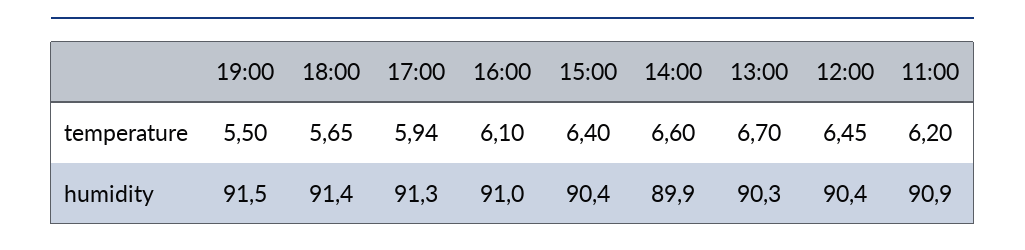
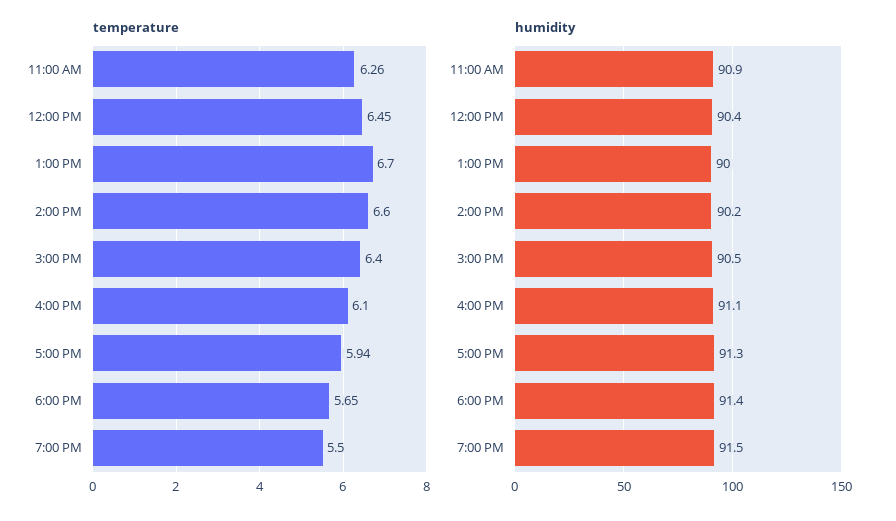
  {
    "temperature": {
      "19:00": 5.5,
      "18:00": 5.65,
      "17:00": 5.94,
      "16:00": 6.1,
      "15:00": 6.4,
      "14:00": 6.6,
      "13:00": 6.7,
      "12:00": 6.45,
-     "11:00": 6.2
+     "11:00": 6.26
    },
    "humidity": {
      "19:00": 91.5,
      "18:00": 91.4,
      "17:00": 91.3,
-     "16:00": 91,
+     "16:00": 91.1,
-     "15:00": 90.4,
+     "15:00": 90.5,
-     "14:00": 89.9,
+     "14:00": 90.2,
-     "13:00": 90.3,
+     "13:00": 90,
      "12:00": 90.4,
      "11:00": 90.9
    }
  }

